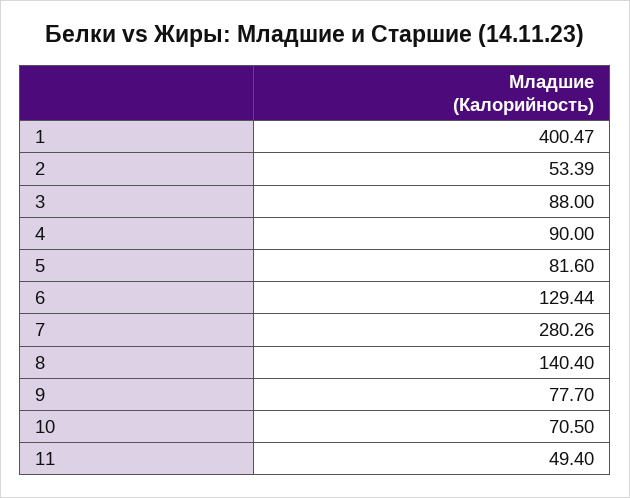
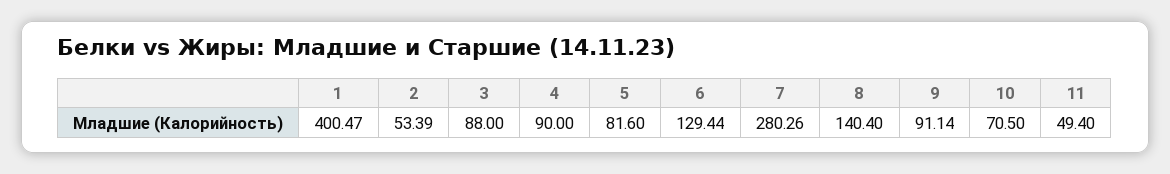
  {
    "1": 400.47,
    "2": 53.39,
    "3": 88,
    "4": 90,
    "5": 81.6,
    "6": 129.44,
    "7": 280.26,
    "8": 140.4,
-   "9": 77.7,
+   "9": 91.14,
    "10": 70.5,
    "11": 49.4
  }

